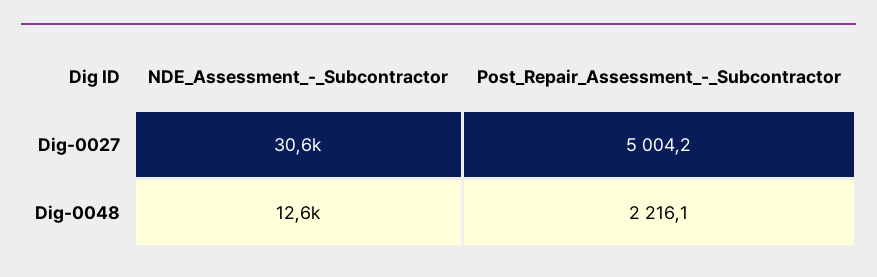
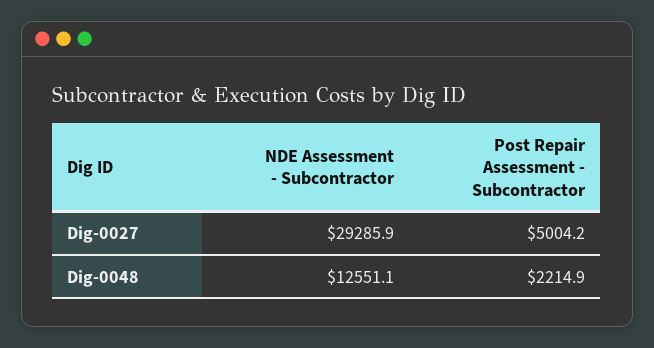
  {
    "NDE_Assessment_-_Subcontractor": {
-     "Dig-0027": 30600,
+     "Dig-0027": 29285.9,
      "Dig-0048": 12551.1
    },
    "Post_Repair_Assessment_-_Subcontractor": {
      "Dig-0027": 5004.2,
-     "Dig-0048": 2216.1
+     "Dig-0048": 2214.9
    }
  }

